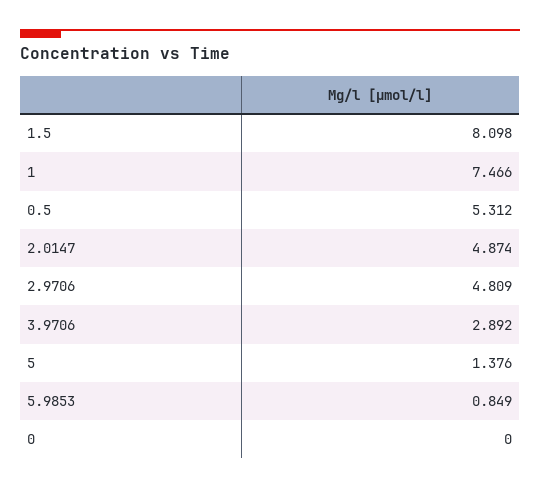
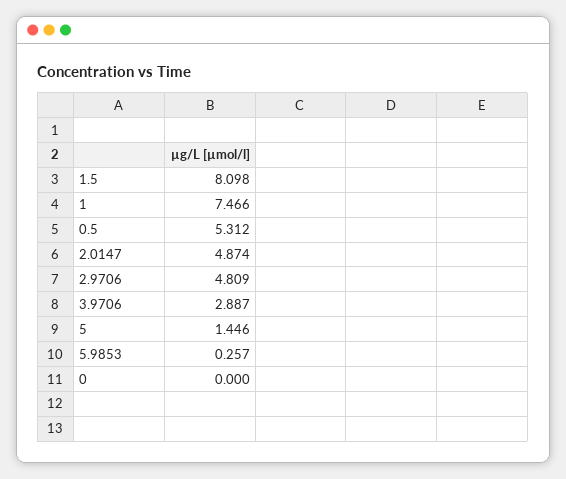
  {
    "1.5": 8.098,
    "1": 7.466,
    "0.5": 5.312,
    "2.0147": 4.874,
    "2.9706": 4.809,
-   "3.9706": 2.892,
+   "3.9706": 2.887,
-   "5": 1.376,
+   "5": 1.446,
-   "5.9853": 0.849,
+   "5.9853": 0.257,
    "0": 0
  }

